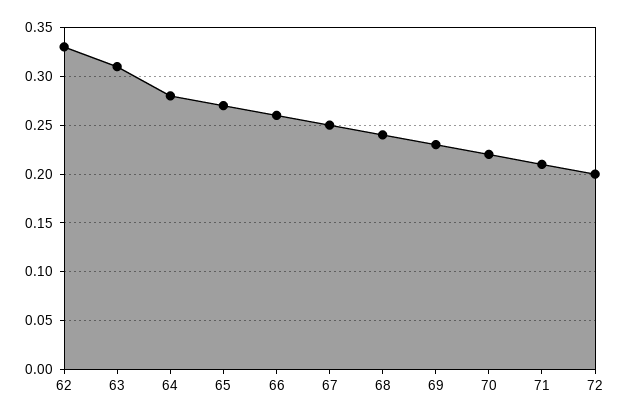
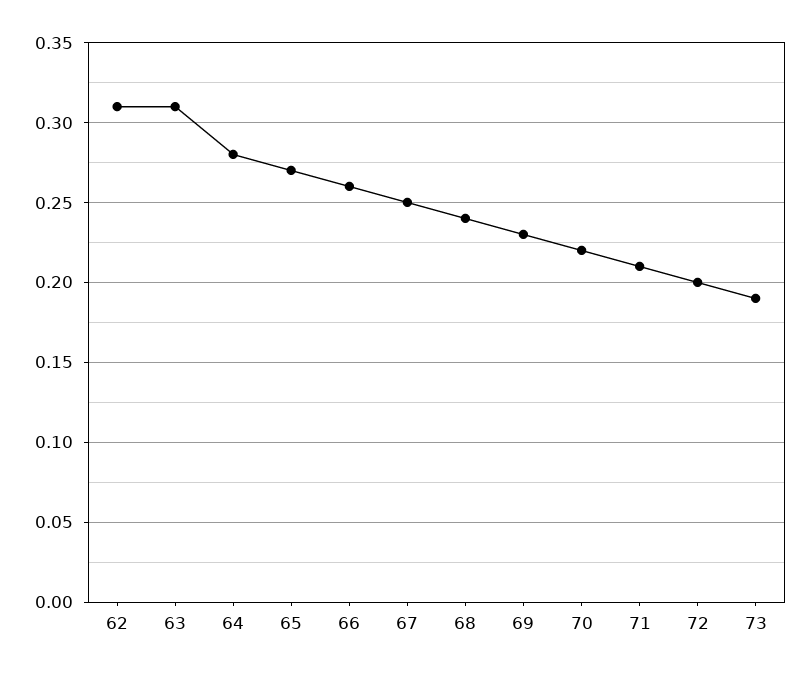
  {
-   "62": 0.33,
+   "62": 0.31,
    "63": 0.31,
    "64": 0.28,
    "65": 0.27,
    "66": 0.26,
    "67": 0.25,
    "68": 0.24,
    "69": 0.23,
    "70": 0.22,
    "71": 0.21,
-   "72": 0.2
+   "72": 0.2,
+   "73": 0.19
  }

